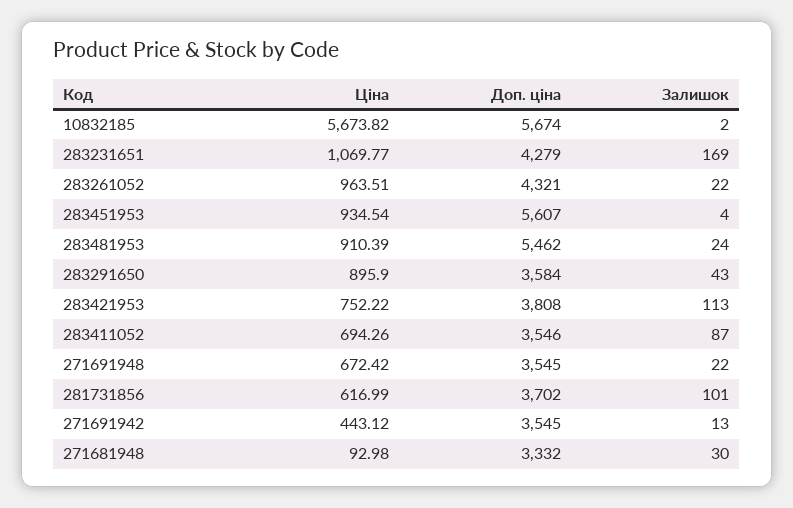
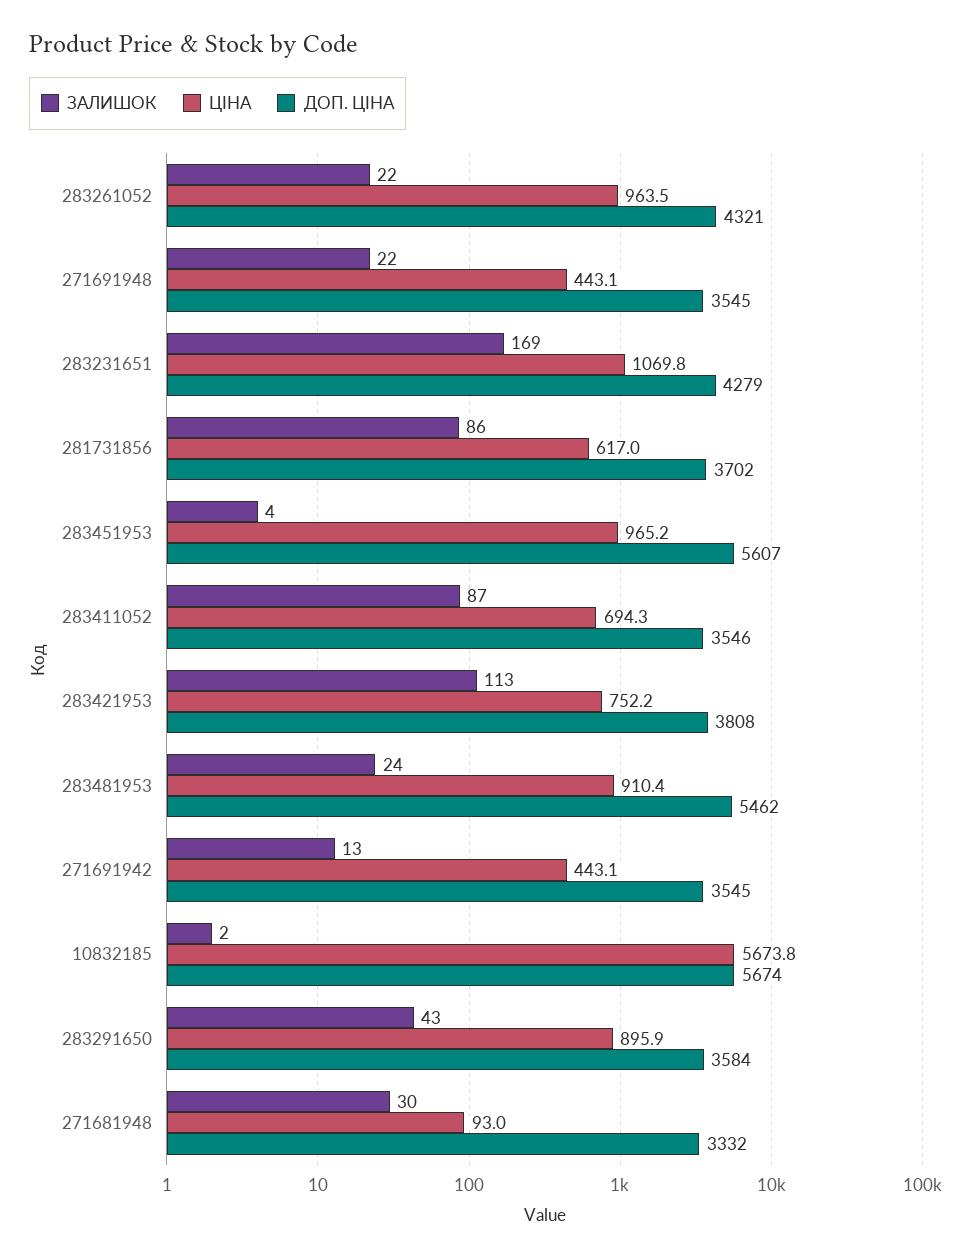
  {
    "Ціна": {
      "10832185": 5673.82,
      "283231651": 1069.77,
      "283261052": 963.51,
-     "283451953": 934.54,
+     "283451953": 965.2,
      "283481953": 910.39,
      "283291650": 895.9,
      "283421953": 752.22,
      "283411052": 694.26,
-     "271691948": 672.42,
+     "271691948": 443.1,
      "281731856": 616.99,
      "271691942": 443.12,
      "271681948": 92.98
    },
    "Доп. ціна": {
      "10832185": 5674,
      "283231651": 4279,
      "283261052": 4321,
      "283451953": 5607,
      "283481953": 5462,
      "283291650": 3584,
      "283421953": 3808,
      "283411052": 3546,
      "271691948": 3545,
      "281731856": 3702,
      "271691942": 3545,
      "271681948": 3332
    },
    "Залишок": {
      "10832185": 2,
      "283231651": 169,
      "283261052": 22,
      "283451953": 4,
      "283481953": 24,
      "283291650": 43,
      "283421953": 113,
      "283411052": 87,
      "271691948": 22,
-     "281731856": 101,
+     "281731856": 86,
      "271691942": 13,
      "271681948": 30
    }
  }

